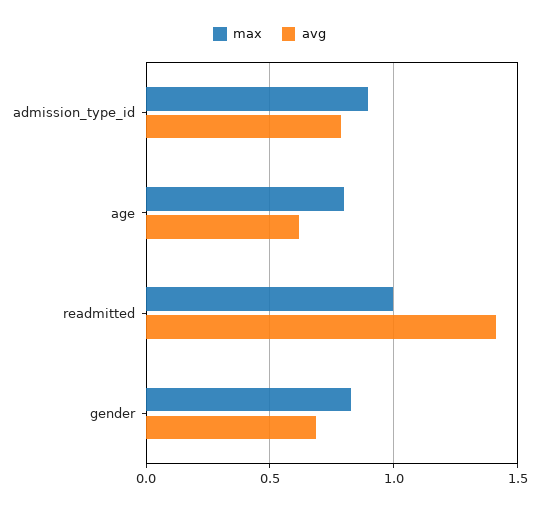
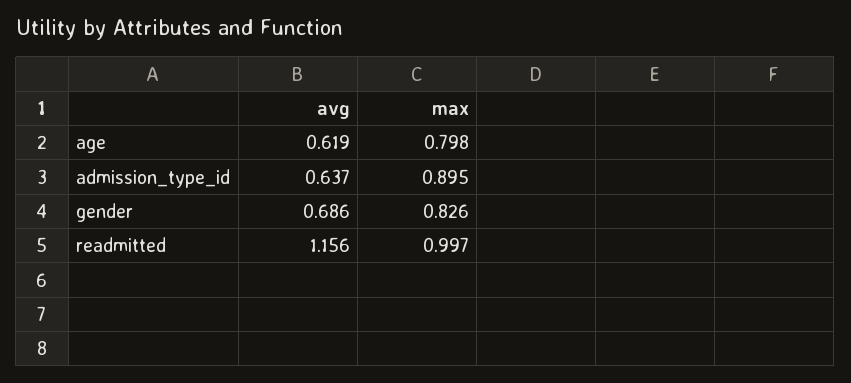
  {
    "max": {
      "admission_type_id": 0.895,
      "age": 0.798,
      "readmitted": 0.997,
      "gender": 0.826
    },
    "avg": {
-     "admission_type_id": 0.8,
+     "admission_type_id": 0.637,
      "age": 0.619,
-     "readmitted": 1.4,
+     "readmitted": 1.156,
      "gender": 0.686
    }
  }

